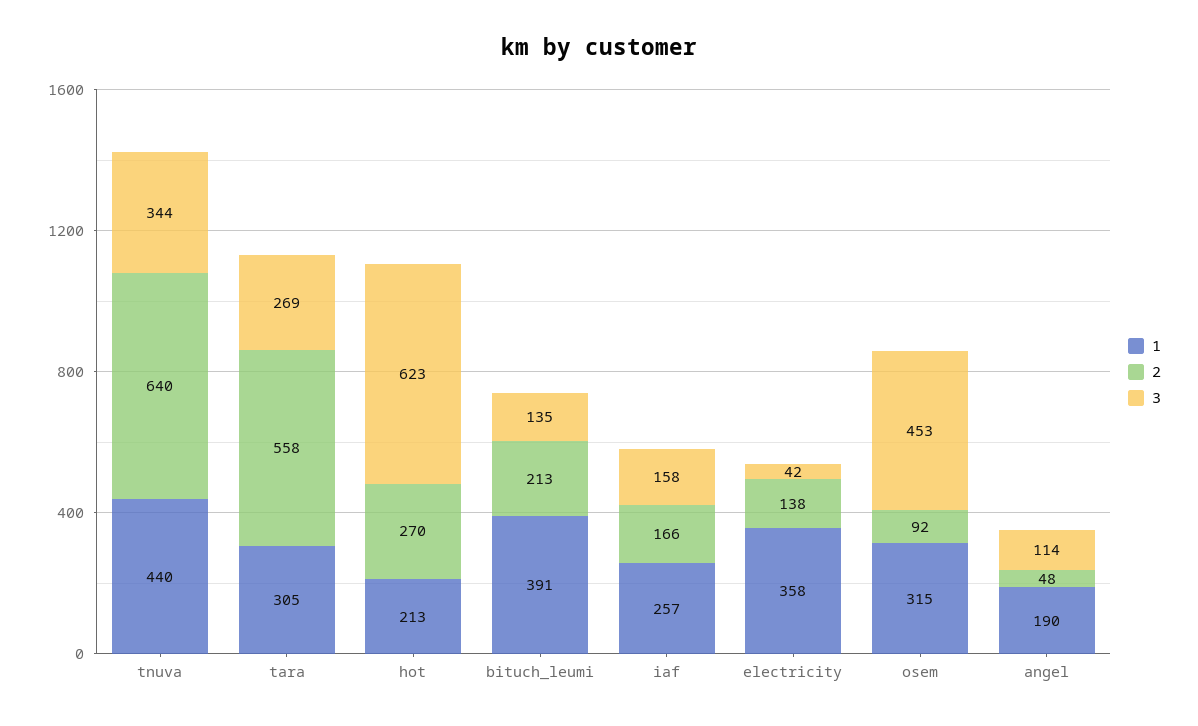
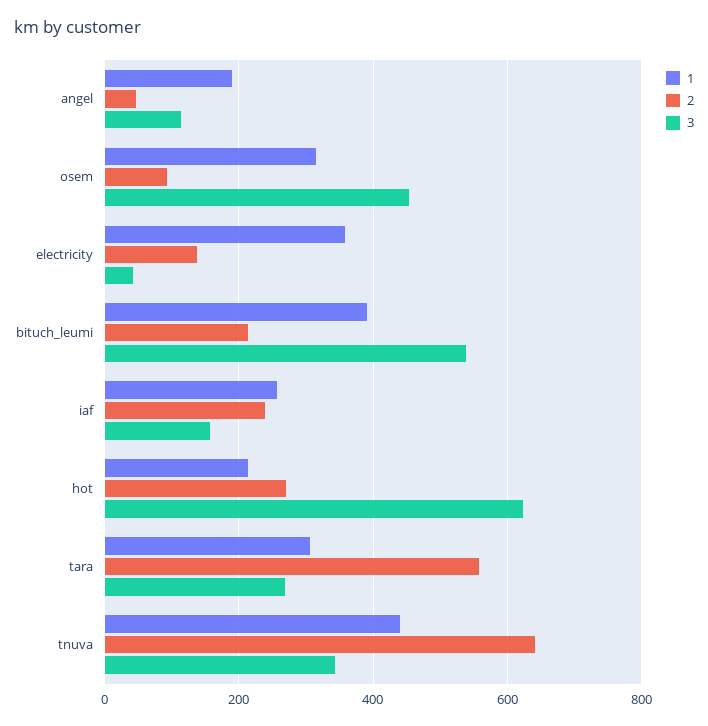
  {
    "1": {
      "tnuva": 440,
      "tara": 305,
      "hot": 213,
      "bituch_leumi": 391,
      "iaf": 257,
      "electricity": 358,
      "osem": 315,
      "angel": 190
    },
    "2": {
      "tnuva": 640,
      "tara": 558,
      "hot": 270,
      "bituch_leumi": 213,
-     "iaf": 166,
+     "iaf": 240,
      "electricity": 138,
      "osem": 92,
      "angel": 48
    },
    "3": {
      "tnuva": 344,
      "tara": 269,
      "hot": 623,
-     "bituch_leumi": 135,
+     "bituch_leumi": 540,
      "iaf": 158,
      "electricity": 42,
      "osem": 453,
      "angel": 114
    }
  }

